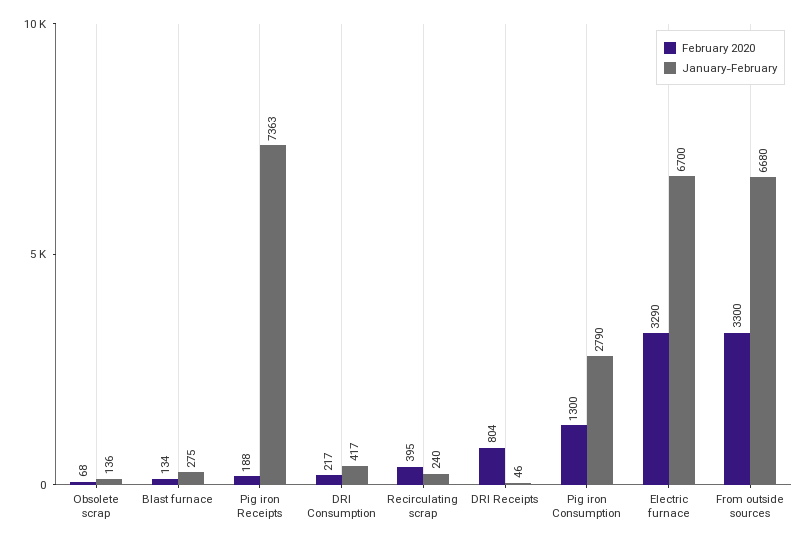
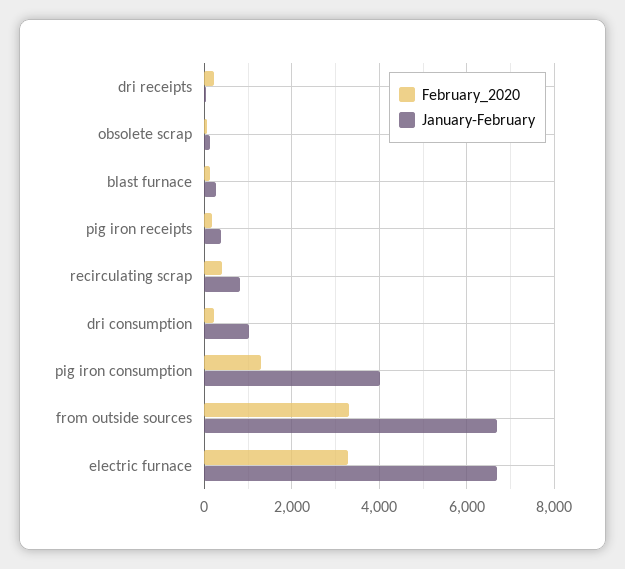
  {
    "February 2020": {
      "Obsolete scrap": 68,
      "Blast furnace": 134,
      "Pig iron Receipts": 188,
      "DRI Consumption": 217,
      "Recirculating scrap": 395,
-     "DRI Receipts": 804,
+     "DRI Receipts": 200,
      "Pig iron Consumption": 1300,
      "Electric furnace": 3290,
      "From outside sources": 3300
    },
    "January-February": {
      "Obsolete scrap": 136,
      "Blast furnace": 275,
-     "Pig iron Receipts": 7363,
+     "Pig iron Receipts": 400,
-     "DRI Consumption": 417,
+     "DRI Consumption": 1000,
-     "Recirculating scrap": 240,
+     "Recirculating scrap": 800,
      "DRI Receipts": 46,
-     "Pig iron Consumption": 2790,
+     "Pig iron Consumption": 4000,
      "Electric furnace": 6700,
      "From outside sources": 6680
    }
  }

